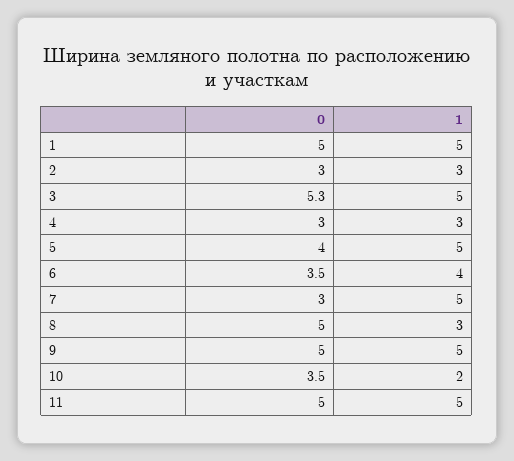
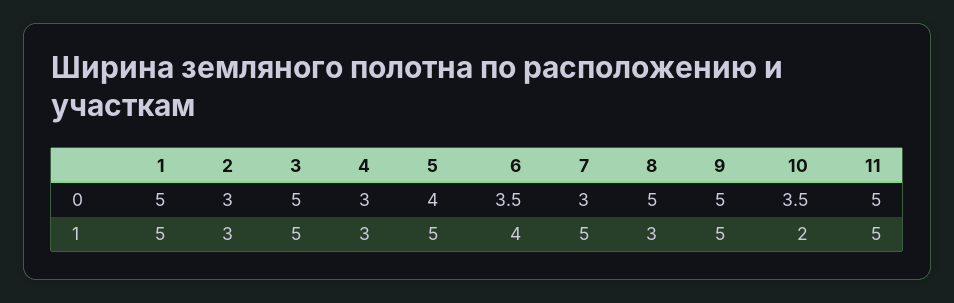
  {
    "0": {
      "1": 5,
      "2": 3,
-     "3": 5.3,
+     "3": 5,
      "4": 3,
      "5": 4,
      "6": 3.5,
      "7": 3,
      "8": 5,
      "9": 5,
      "10": 3.5,
      "11": 5
    },
    "1": {
      "1": 5,
      "2": 3,
      "3": 5,
      "4": 3,
      "5": 5,
      "6": 4,
      "7": 5,
      "8": 3,
      "9": 5,
      "10": 2,
      "11": 5
    }
  }

